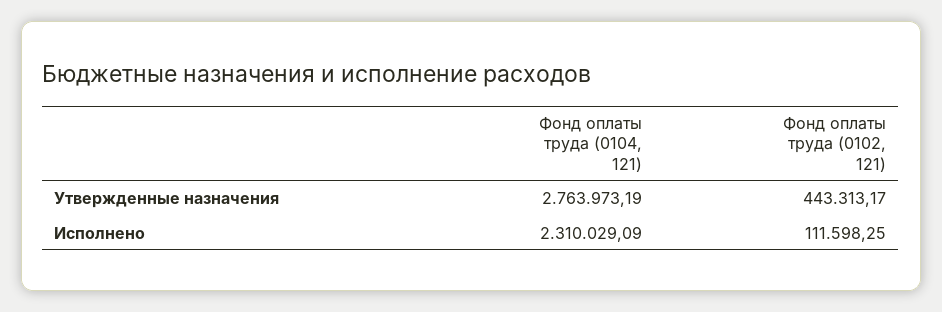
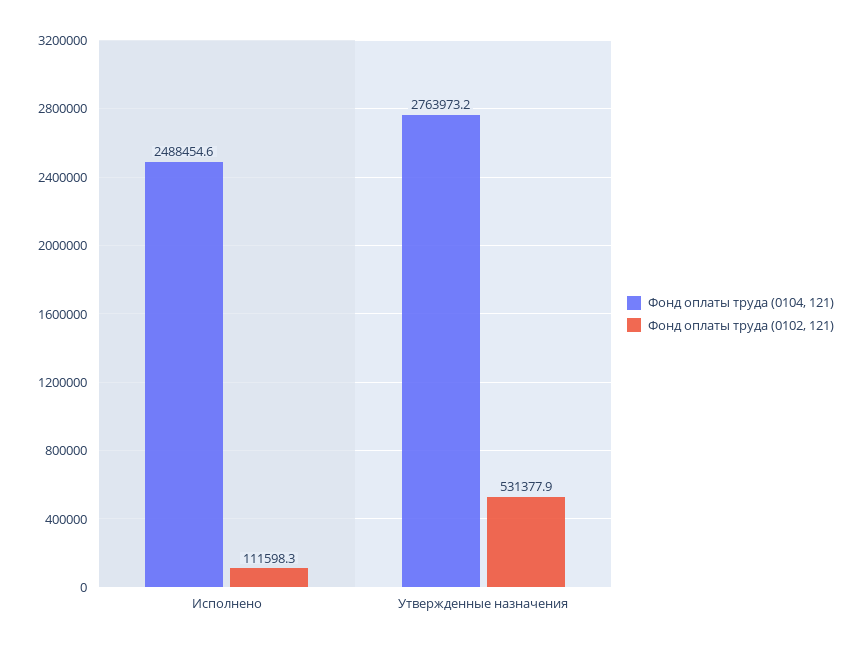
  {
    "Фонд оплаты труда (0104, 121)": {
      "Утвержденные назначения": 2763973.19,
-     "Исполнено": 2310029.09
+     "Исполнено": 2488454.6
    },
    "Фонд оплаты труда (0102, 121)": {
-     "Утвержденные назначения": 443313.17,
+     "Утвержденные назначения": 531377.9,
      "Исполнено": 111598.25
    }
  }

